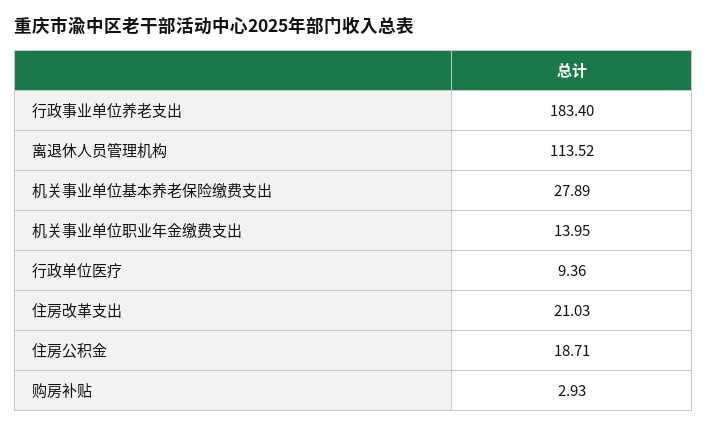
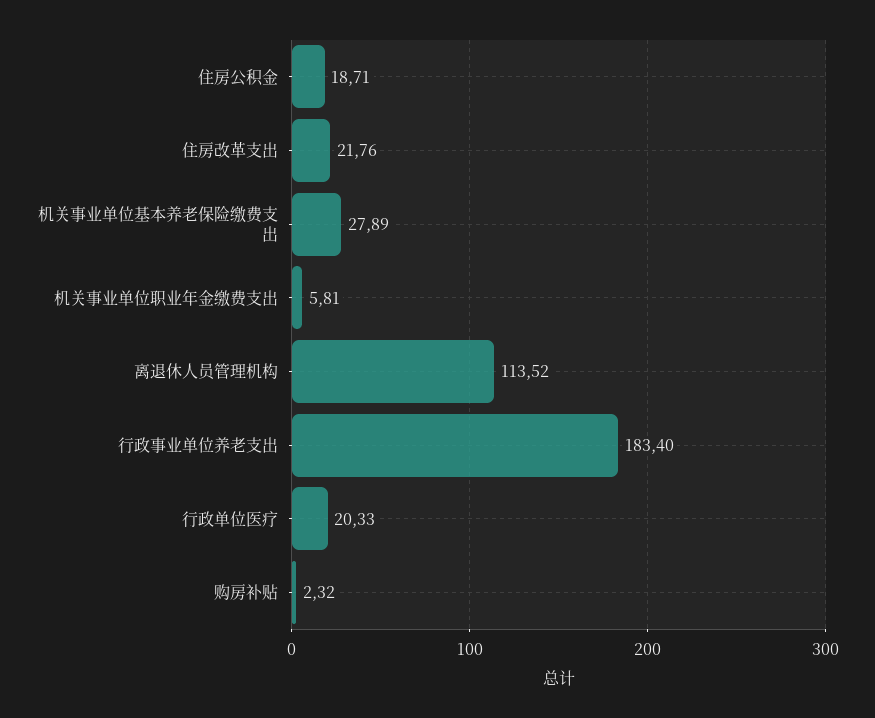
  {
    "行政事业单位养老支出": 183.4,
    "离退休人员管理机构": 113.52,
    "机关事业单位基本养老保险缴费支出": 27.89,
-   "机关事业单位职业年金缴费支出": 13.95,
+   "机关事业单位职业年金缴费支出": 5.81,
-   "行政单位医疗": 9.36,
+   "行政单位医疗": 20.33,
-   "住房改革支出": 21.03,
+   "住房改革支出": 21.76,
    "住房公积金": 18.71,
-   "购房补贴": 2.93
+   "购房补贴": 2.32
  }

